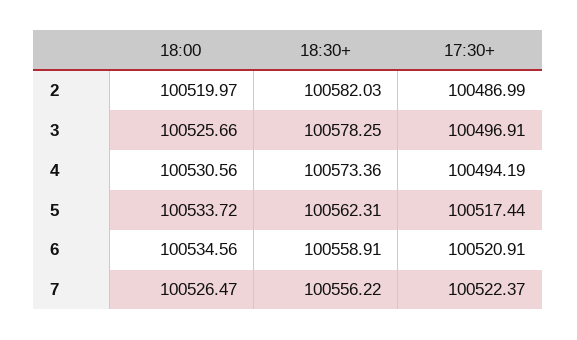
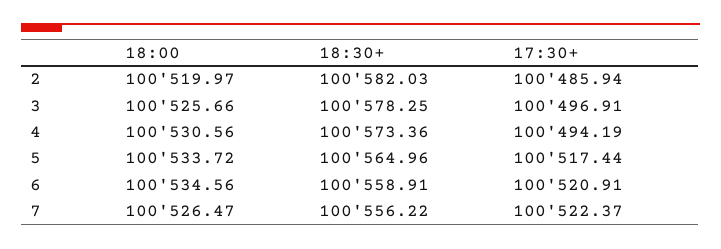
  {
    "18:00": {
      "2": 100519.97,
      "3": 100525.66,
      "4": 100530.56,
      "5": 100533.72,
      "6": 100534.56,
      "7": 100526.47
    },
    "18:30+": {
      "2": 100582.03,
      "3": 100578.25,
      "4": 100573.36,
-     "5": 100562.31,
+     "5": 100564.96,
      "6": 100558.91,
      "7": 100556.22
    },
    "17:30+": {
-     "2": 100486.99,
+     "2": 100485.94,
      "3": 100496.91,
      "4": 100494.19,
      "5": 100517.44,
      "6": 100520.91,
      "7": 100522.37
    }
  }

